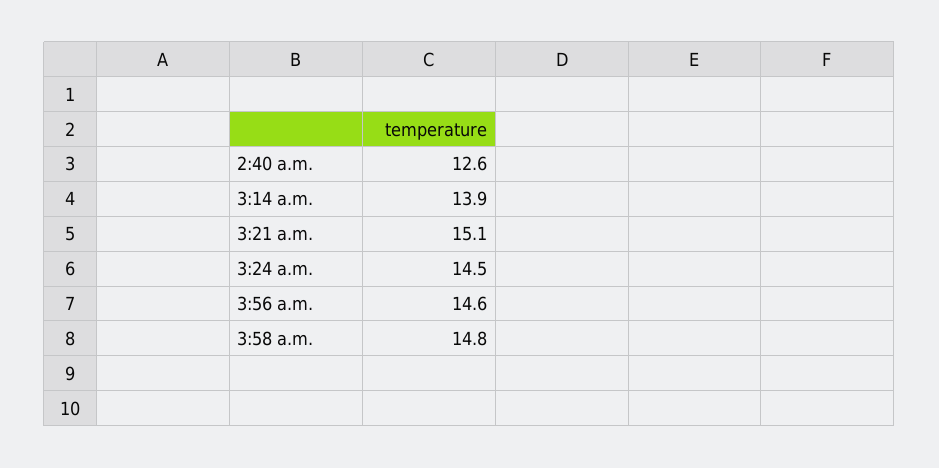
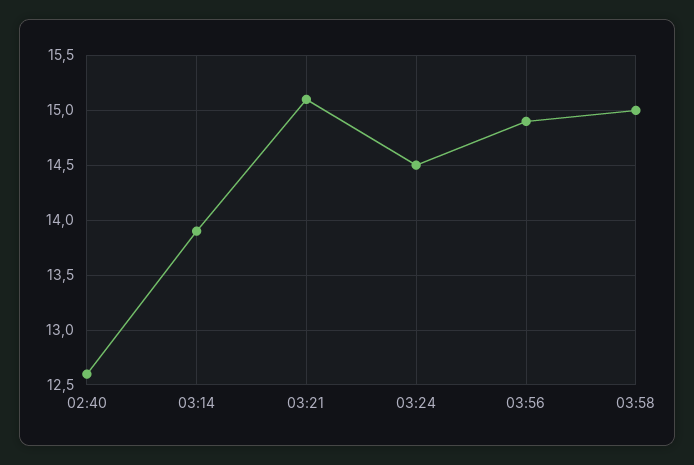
  {
    "2:40 a.m.": 12.6,
    "3:14 a.m.": 13.9,
    "3:21 a.m.": 15.1,
    "3:24 a.m.": 14.5,
-   "3:56 a.m.": 14.6,
+   "3:56 a.m.": 14.9,
-   "3:58 a.m.": 14.8
+   "3:58 a.m.": 15
  }

